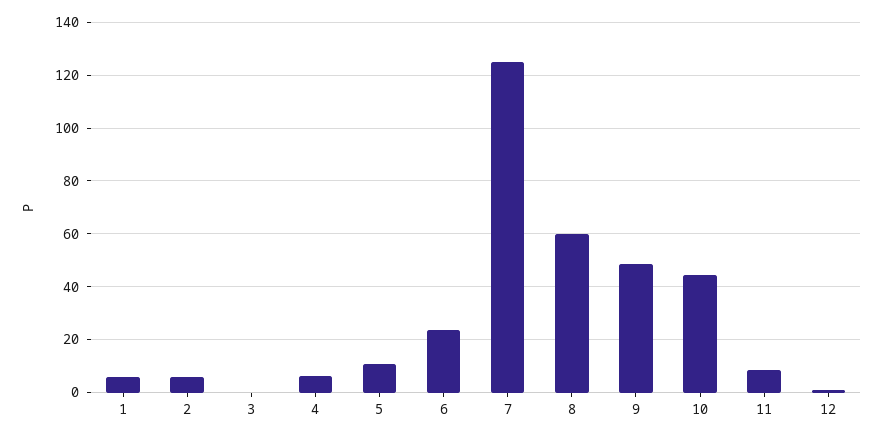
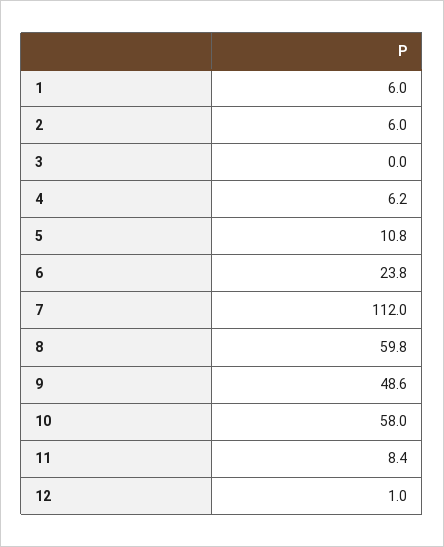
  {
    "1": 6,
    "2": 6,
    "3": 0,
    "4": 6.2,
    "5": 10.8,
    "6": 23.8,
-   "7": 125,
+   "7": 112,
    "8": 59.8,
    "9": 48.6,
-   "10": 45,
+   "10": 58,
    "11": 8.4,
    "12": 1
  }

